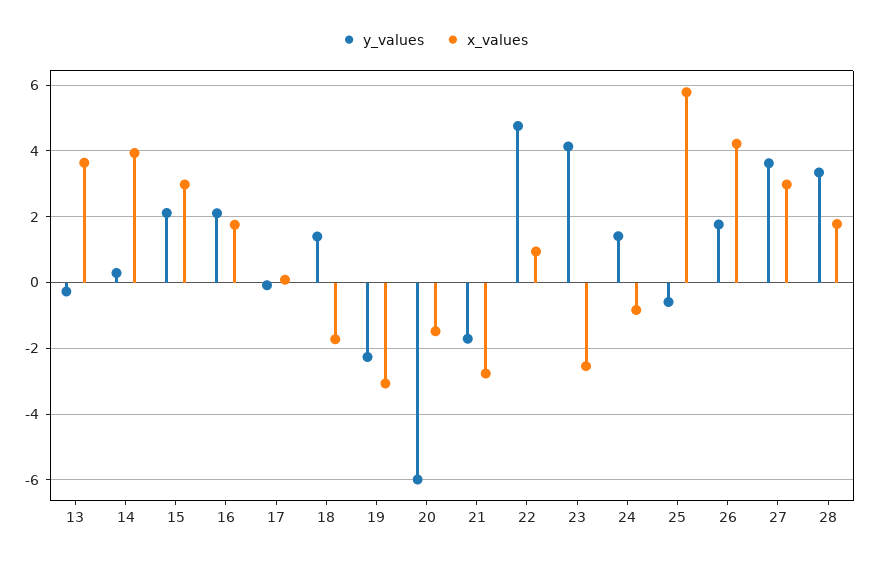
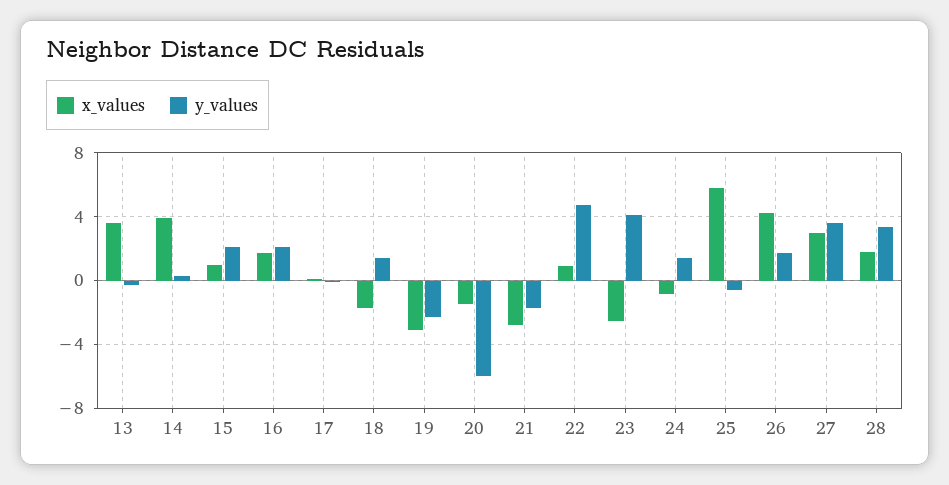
  {
    "y_values": {
      "13": -0.2,
      "14": 0.2,
      "15": 2.2,
      "16": 2.2,
      "17": 0,
      "18": 1.4,
      "19": -2.2,
      "20": -6,
      "21": -1.8,
      "22": 4.8,
      "23": 4.2,
      "24": 1.4,
      "25": -0.6,
      "26": 1.8,
      "27": 3.6,
      "28": 3.4
    },
    "x_values": {
      "13": 3.6,
      "14": 4,
-     "15": 3,
+     "15": 1,
      "16": 1.8,
      "17": 0,
      "18": -1.8,
      "19": -3,
      "20": -1.4,
      "21": -2.8,
      "22": 1,
      "23": -2.6,
      "24": -0.8,
      "25": 5.8,
      "26": 4.2,
      "27": 3,
      "28": 1.8
    }
  }

